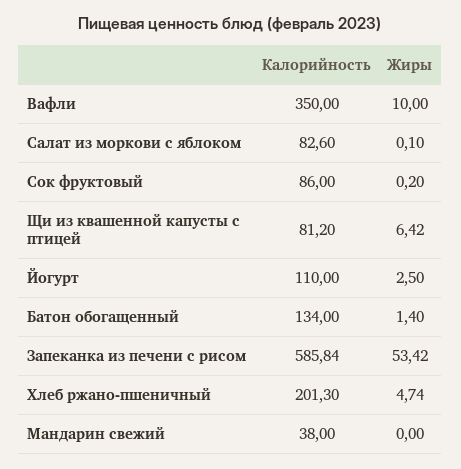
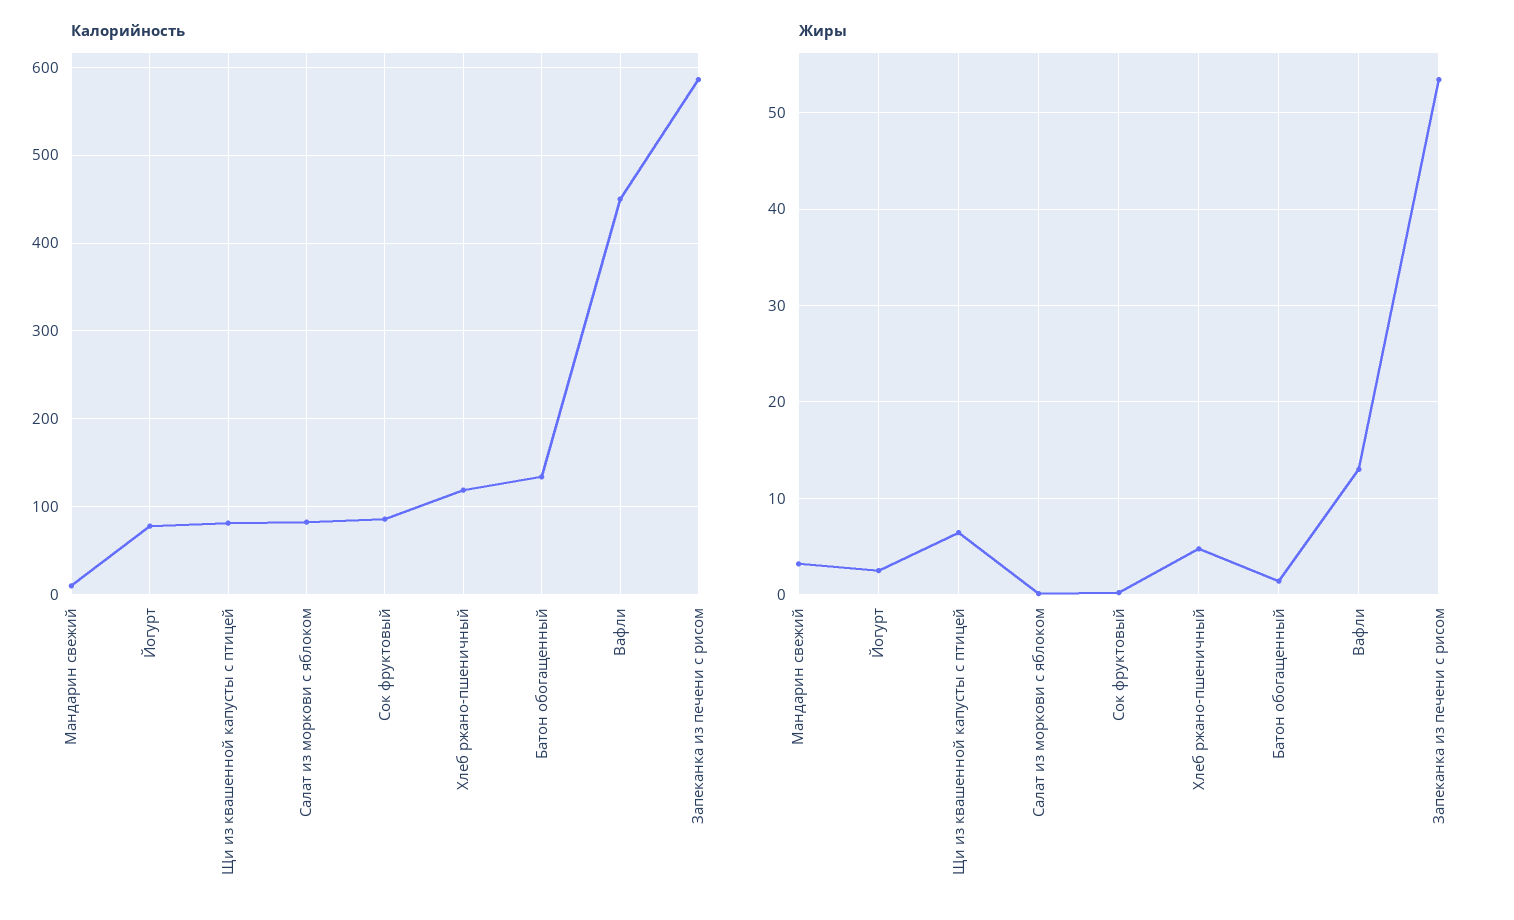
  {
    "Калорийность": {
-     "Вафли": 350,
+     "Вафли": 450,
      "Салат из моркови с яблоком": 82.6,
      "Сок фруктовый": 86,
      "Щи из квашенной капусты с птицей": 81.2,
-     "Йогурт": 110,
+     "Йогурт": 80,
      "Батон обогащенный": 134,
      "Запеканка из печени с рисом": 585.84,
-     "Хлеб ржано-пшеничный": 201.3,
+     "Хлеб ржано-пшеничный": 120,
-     "Мандарин свежий": 38
+     "Мандарин свежий": 10
    },
    "Жиры": {
-     "Вафли": 10,
+     "Вафли": 13,
      "Салат из моркови с яблоком": 0.1,
      "Сок фруктовый": 0.2,
      "Щи из квашенной капусты с птицей": 6.42,
      "Йогурт": 2.5,
      "Батон обогащенный": 1.4,
      "Запеканка из печени с рисом": 53.42,
      "Хлеб ржано-пшеничный": 4.74,
-     "Мандарин свежий": 0
+     "Мандарин свежий": 3
    }
  }

